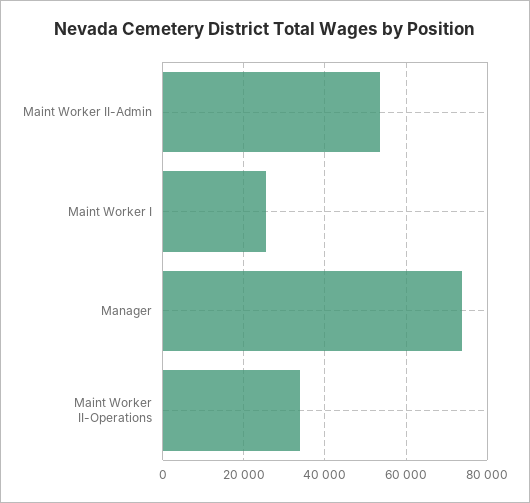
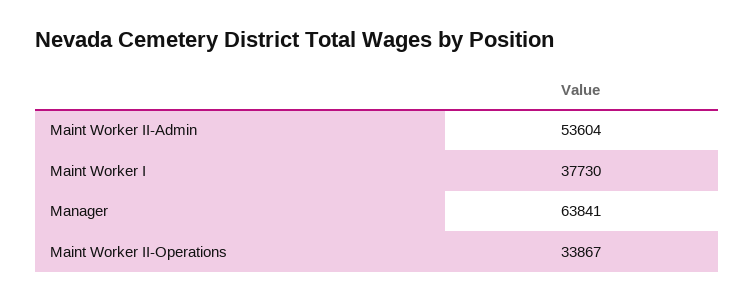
  {
    "Maint Worker II-Admin": 53604,
-   "Maint Worker I": 26000,
+   "Maint Worker I": 37730,
-   "Manager": 74000,
+   "Manager": 63841,
    "Maint Worker II-Operations": 33867
  }

